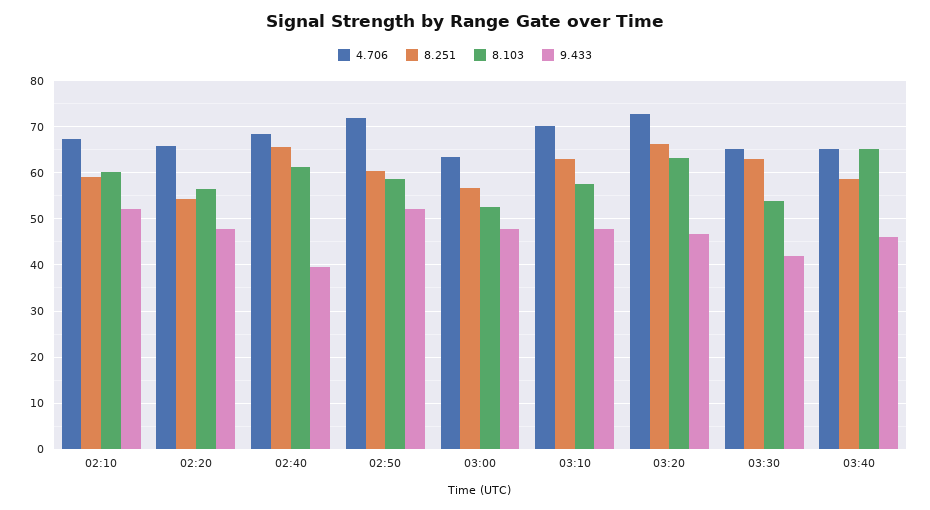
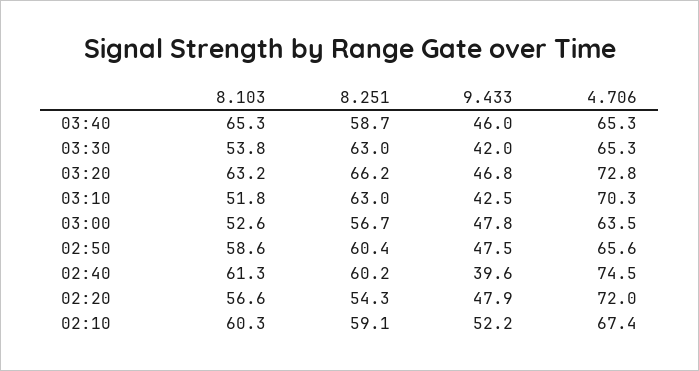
  {
    "4.706": {
      "02:10": 67.4,
-     "02:20": 66,
+     "02:20": 72,
-     "02:40": 68,
+     "02:40": 74.5,
-     "02:50": 72,
+     "02:50": 65.6,
      "03:00": 63.5,
      "03:10": 70.3,
      "03:20": 72.8,
      "03:30": 65.3,
      "03:40": 65.3
    },
    "8.251": {
      "02:10": 59.1,
      "02:20": 54.3,
-     "02:40": 66,
+     "02:40": 60.2,
      "02:50": 60.4,
      "03:00": 56.7,
      "03:10": 63,
      "03:20": 66.2,
      "03:30": 63,
      "03:40": 58.7
    },
    "8.103": {
      "02:10": 60.3,
      "02:20": 56.6,
      "02:40": 61.3,
      "02:50": 58.6,
      "03:00": 52.6,
-     "03:10": 58,
+     "03:10": 51.8,
      "03:20": 63.2,
      "03:30": 53.8,
      "03:40": 65.3
    },
    "9.433": {
      "02:10": 52.2,
      "02:20": 47.9,
      "02:40": 39.6,
-     "02:50": 52,
+     "02:50": 47.5,
      "03:00": 47.8,
-     "03:10": 48,
+     "03:10": 42.5,
      "03:20": 46.8,
      "03:30": 42,
      "03:40": 46
    }
  }

